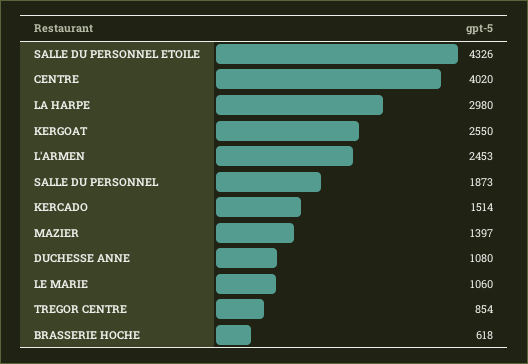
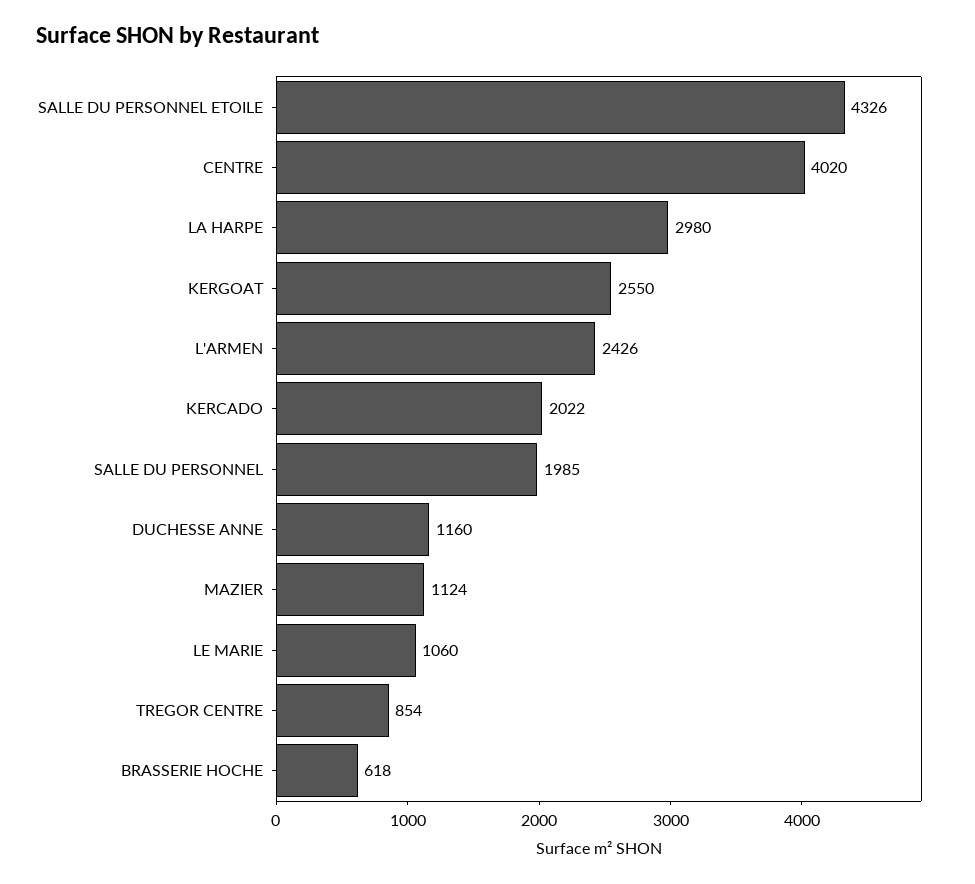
  {
    "SALLE DU PERSONNEL ETOILE": 4326,
    "CENTRE": 4020,
    "LA HARPE": 2980,
    "KERGOAT": 2550,
-   "L'ARMEN": 2453,
+   "L'ARMEN": 2426,
-   "SALLE DU PERSONNEL": 1873,
+   "SALLE DU PERSONNEL": 1985,
-   "KERCADO": 1514,
+   "KERCADO": 2022,
-   "MAZIER": 1397,
+   "MAZIER": 1124,
-   "DUCHESSE ANNE": 1080,
+   "DUCHESSE ANNE": 1160,
    "LE MARIE": 1060,
    "TREGOR CENTRE": 854,
    "BRASSERIE HOCHE": 618
  }

